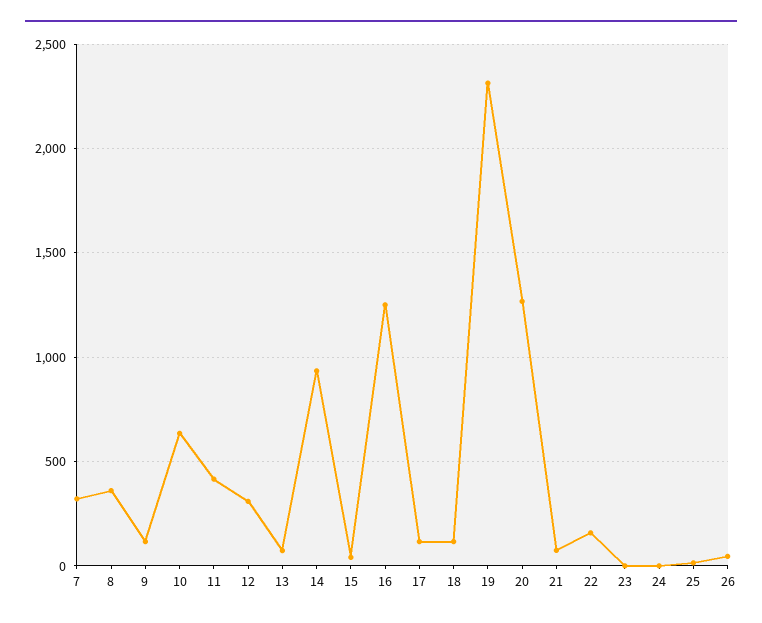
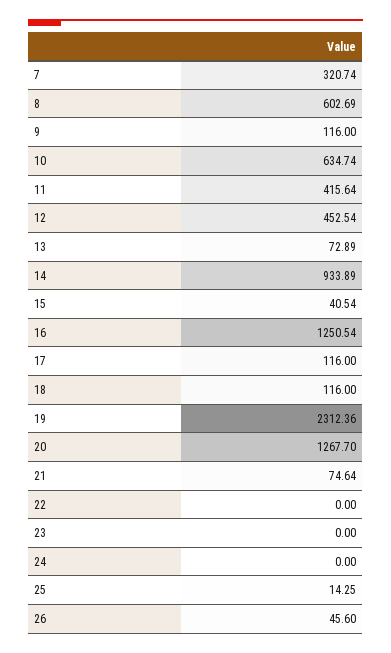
  {
    "7": 320.74,
-   "8": 350,
+   "8": 602.69,
    "9": 116,
    "10": 634.74,
    "11": 415.64,
-   "12": 300,
+   "12": 452.54,
    "13": 72.89,
    "14": 933.89,
    "15": 40.54,
    "16": 1250.54,
    "17": 116,
    "18": 116,
    "19": 2312.36,
    "20": 1267.7,
    "21": 74.64,
-   "22": 150,
+   "22": 0,
    "23": 0,
    "24": 0,
    "25": 14.25,
    "26": 45.6
  }

